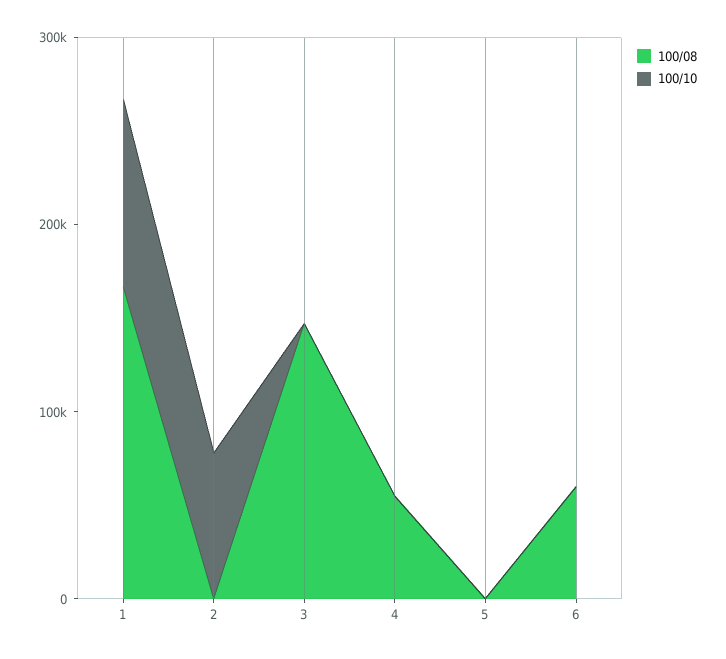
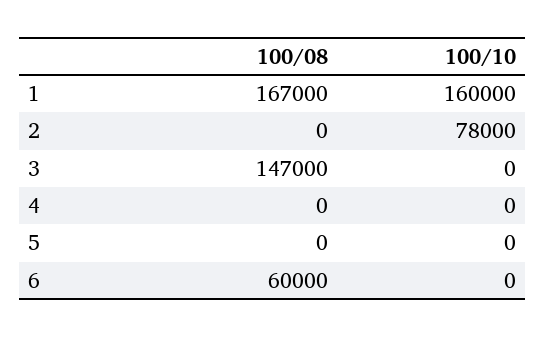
  {
    "100/08": {
      "1": 167000,
      "2": 0,
      "3": 147000,
-     "4": 60000,
+     "4": 0,
      "5": 0,
      "6": 60000
    },
    "100/10": {
-     "1": 100000,
+     "1": 160000,
      "2": 78000,
      "3": 0,
      "4": 0,
      "5": 0,
      "6": 0
    }
  }

